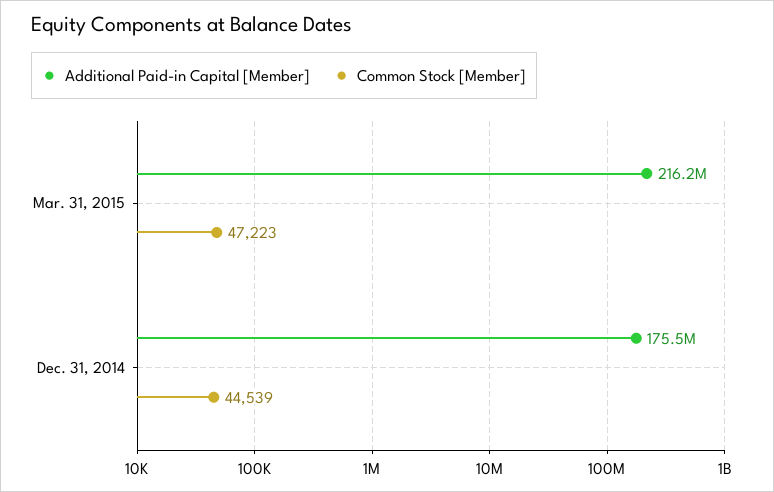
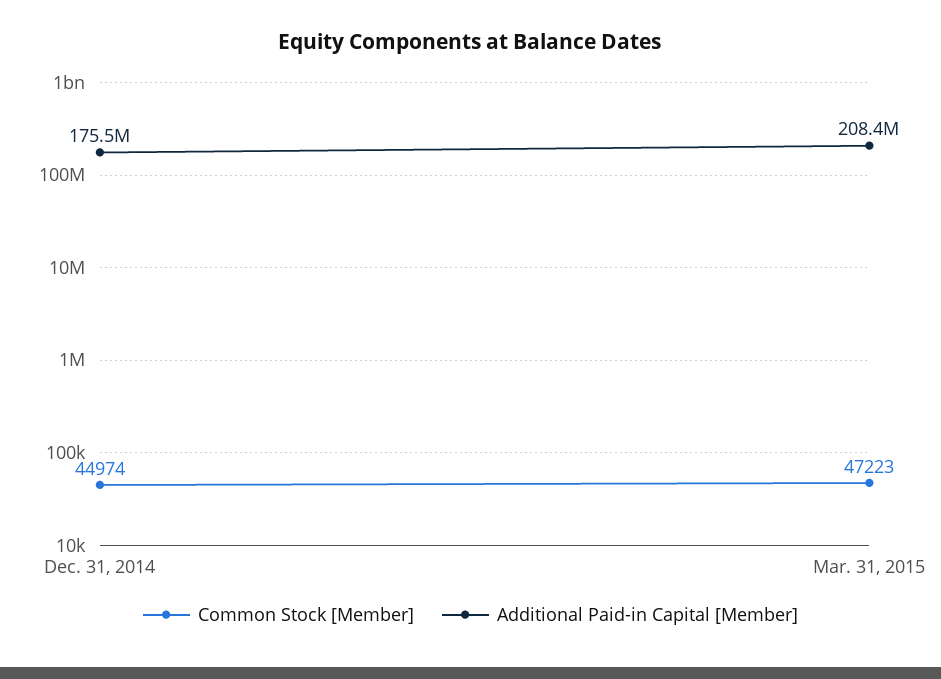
  {
    "Additional Paid-in Capital [Member]": {
-     "Mar. 31, 2015": 216200000,
+     "Mar. 31, 2015": 208400000,
      "Dec. 31, 2014": 175500000
    },
    "Common Stock [Member]": {
      "Mar. 31, 2015": 47223,
-     "Dec. 31, 2014": 44539
+     "Dec. 31, 2014": 44974
    }
  }

